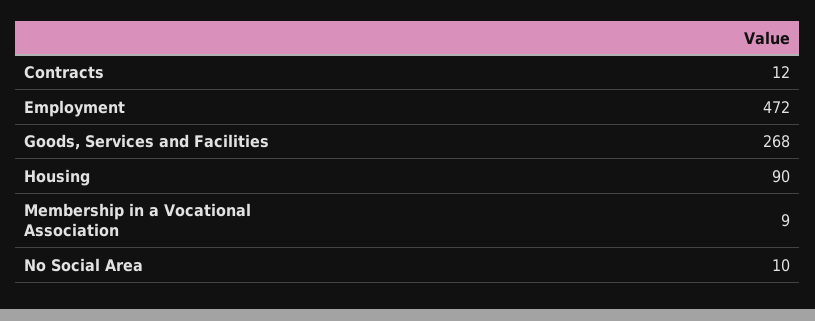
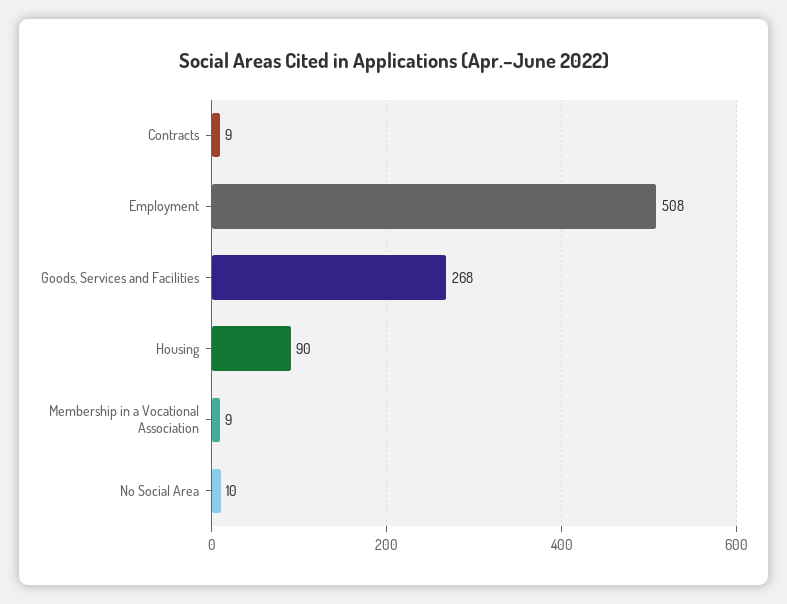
  {
-   "Contracts": 12,
+   "Contracts": 9,
-   "Employment": 472,
+   "Employment": 508,
    "Goods, Services and Facilities": 268,
    "Housing": 90,
    "Membership in a Vocational Association": 9,
    "No Social Area": 10
  }

